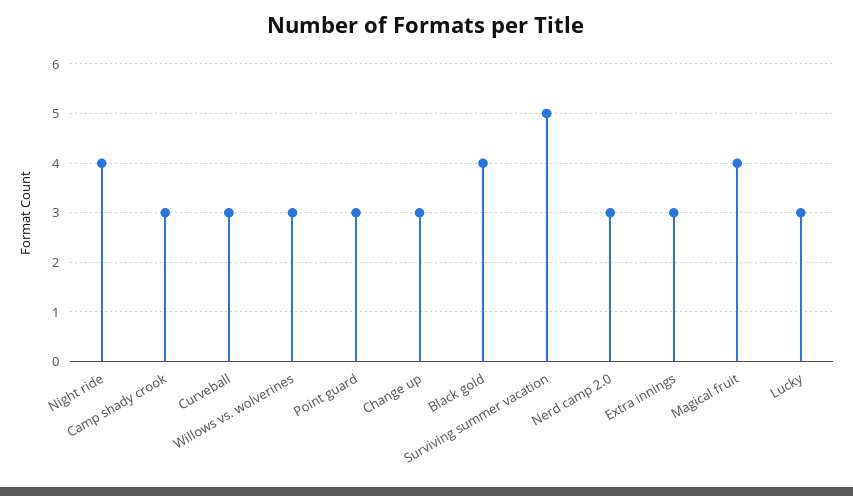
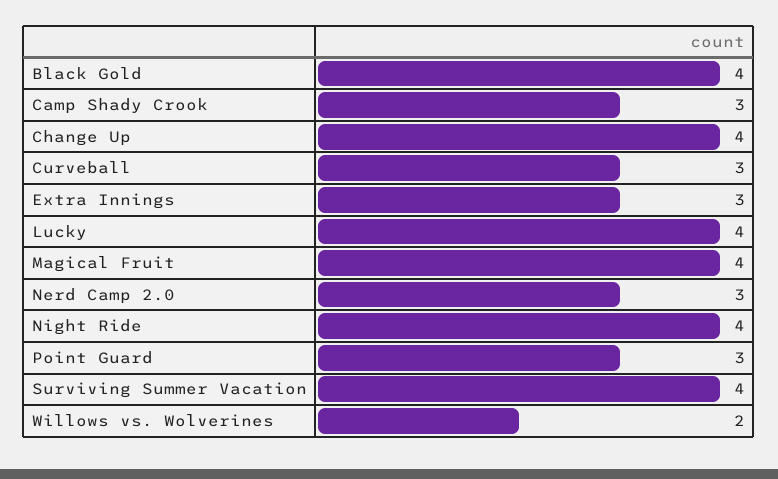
  {
    "Night ride": 4,
    "Camp shady crook": 3,
    "Curveball": 3,
-   "Willows vs. wolverines": 3,
+   "Willows vs. wolverines": 2,
    "Point guard": 3,
-   "Change up": 3,
+   "Change up": 4,
    "Black gold": 4,
-   "Surviving summer vacation": 5,
+   "Surviving summer vacation": 4,
    "Nerd camp 2.0": 3,
    "Extra innings": 3,
    "Magical fruit": 4,
-   "Lucky": 3
+   "Lucky": 4
  }

